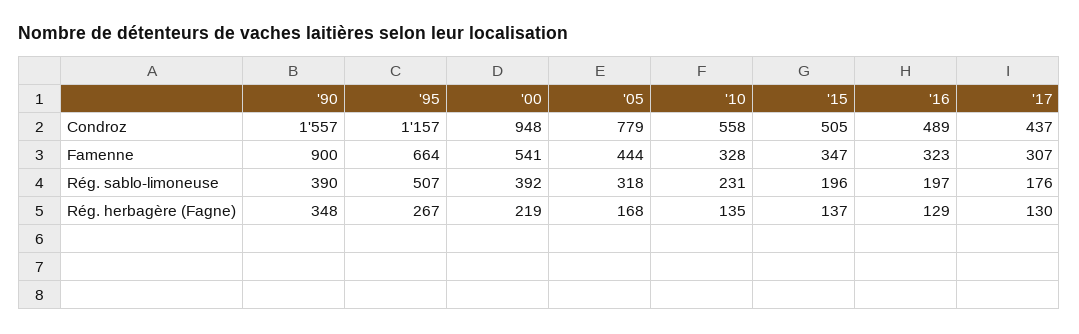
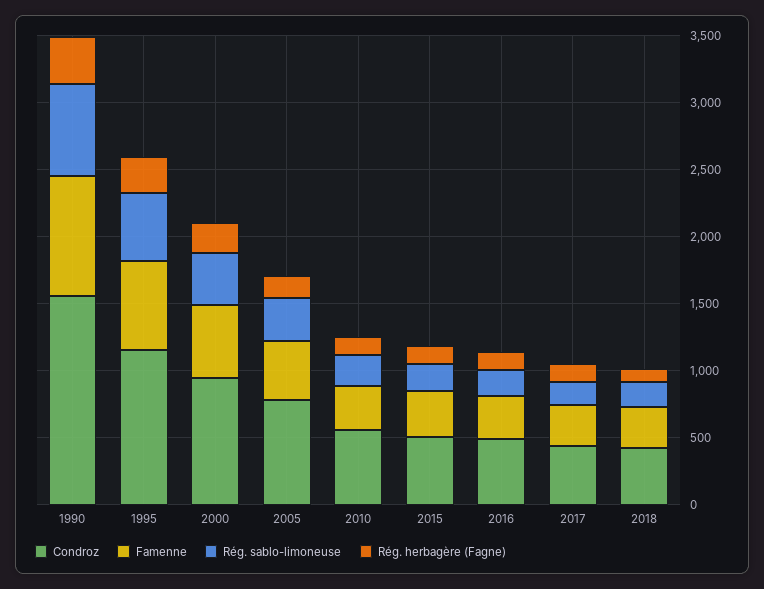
  {
    "Condroz": {
      "'90": 1557,
      "'95": 1157,
      "'00": 948,
      "'05": 779,
      "'10": 558,
      "'15": 505,
      "'16": 489,
-     "'17": 437
+     "'17": 437,
+     "2018": 400
    },
    "Famenne": {
      "'90": 900,
      "'95": 664,
      "'00": 541,
      "'05": 444,
      "'10": 328,
      "'15": 347,
      "'16": 323,
-     "'17": 307
+     "'17": 307,
+     "2018": 300
    },
    "Rég. sablo-limoneuse": {
-     "'90": 390,
+     "'90": 700,
      "'95": 507,
      "'00": 392,
      "'05": 318,
      "'10": 231,
      "'15": 196,
      "'16": 197,
-     "'17": 176
+     "'17": 176,
+     "2018": 200
    },
    "Rég. herbagère (Fagne)": {
      "'90": 348,
      "'95": 267,
      "'00": 219,
      "'05": 168,
      "'10": 135,
      "'15": 137,
      "'16": 129,
-     "'17": 130
+     "'17": 130,
+     "2018": 100
    }
  }

